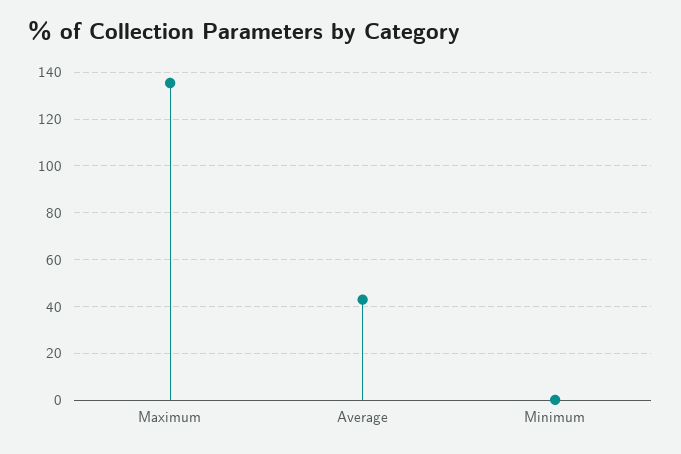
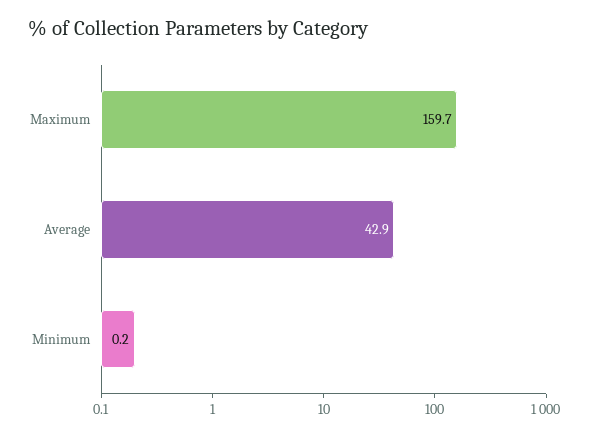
  {
-   "Maximum": 135,
+   "Maximum": 159.7,
    "Average": 42.9,
    "Minimum": 0.2
  }

